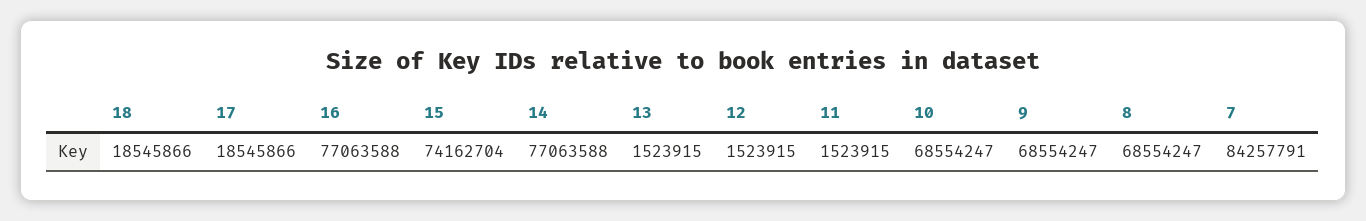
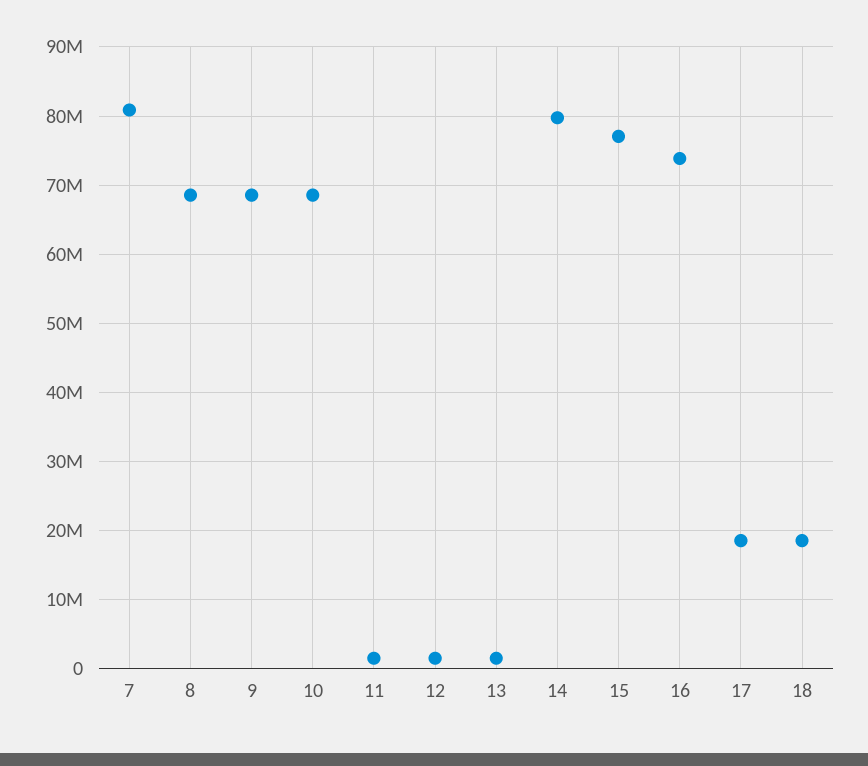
  {
    "18": 18545866,
    "17": 18545866,
-   "16": 77063588,
+   "16": 74000000,
-   "15": 74162704,
+   "15": 77000000,
-   "14": 77063588,
+   "14": 80000000,
    "13": 1523915,
    "12": 1523915,
    "11": 1523915,
    "10": 68554247,
    "9": 68554247,
    "8": 68554247,
-   "7": 84257791
+   "7": 81000000
  }

